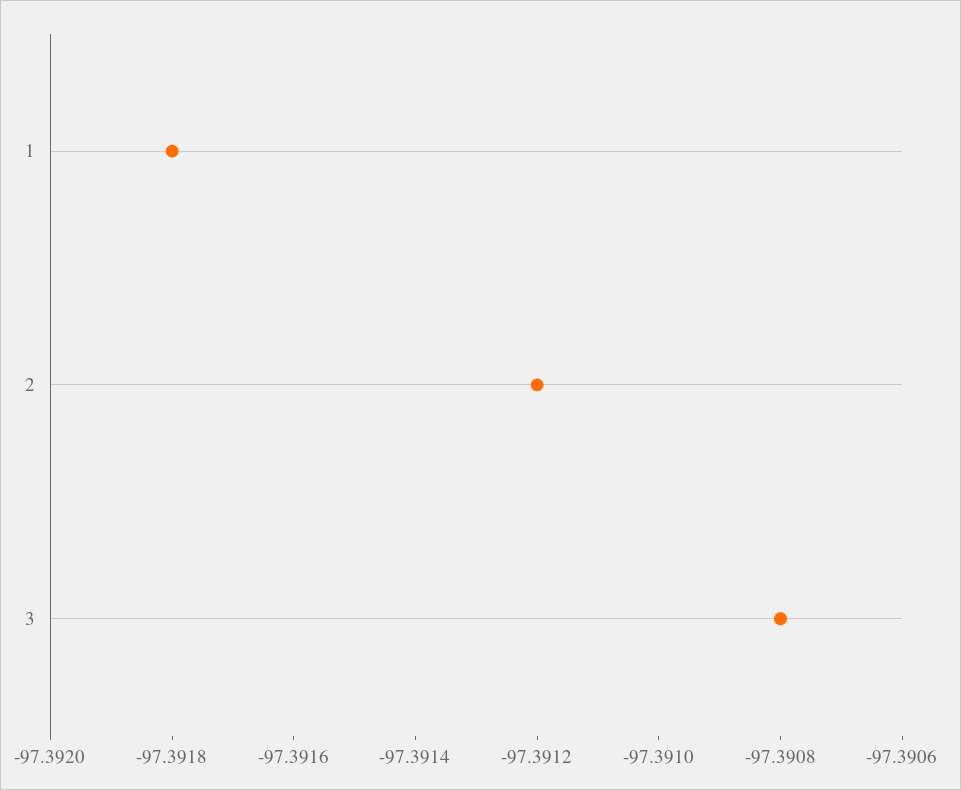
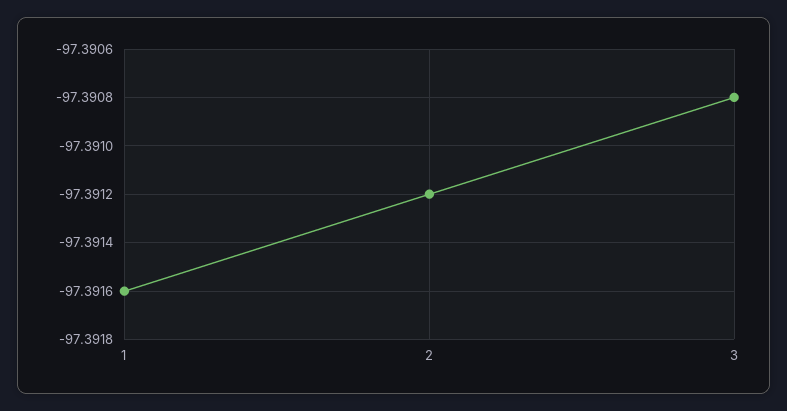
  {
-   "1": -97.3918,
+   "1": -97.3916,
    "2": -97.3912,
    "3": -97.3908
  }

